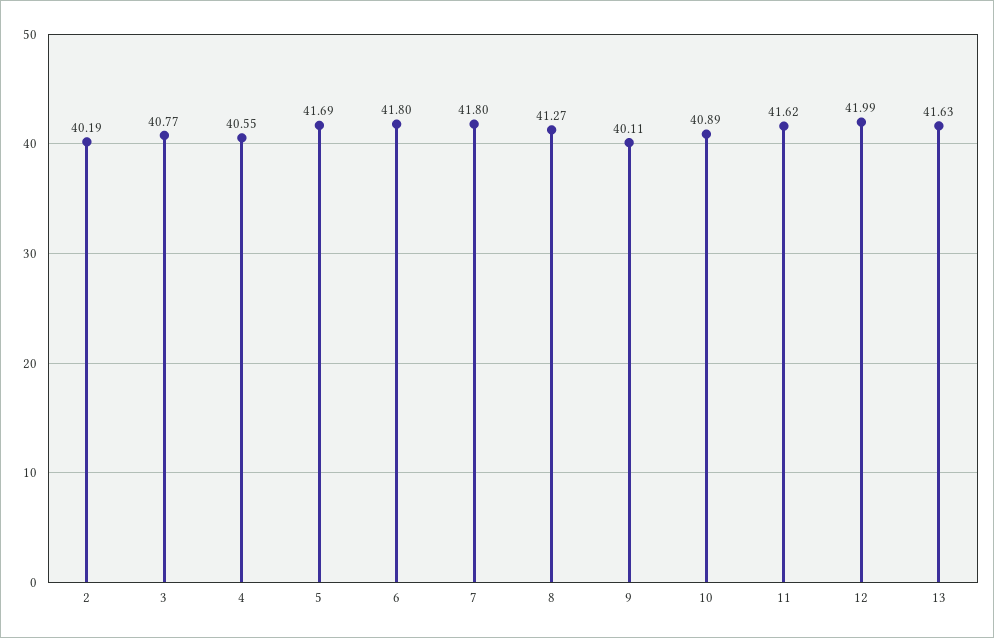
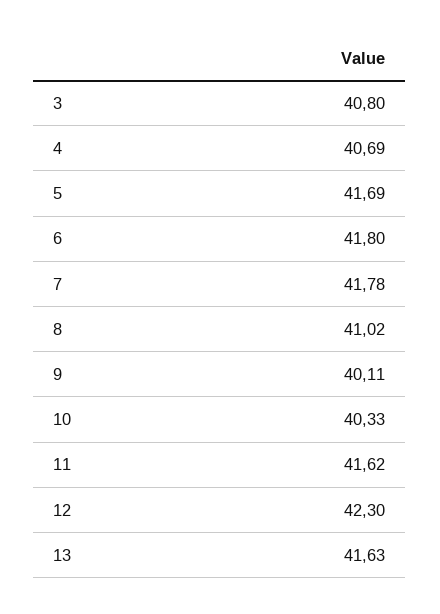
  {
-   "2": 40.19,
-   "3": 40.77,
+   "3": 40.8,
-   "4": 40.55,
+   "4": 40.69,
    "5": 41.69,
    "6": 41.8,
-   "7": 41.8,
+   "7": 41.78,
-   "8": 41.27,
+   "8": 41.02,
    "9": 40.11,
-   "10": 40.89,
+   "10": 40.33,
    "11": 41.62,
-   "12": 41.99,
+   "12": 42.3,
    "13": 41.63
  }

